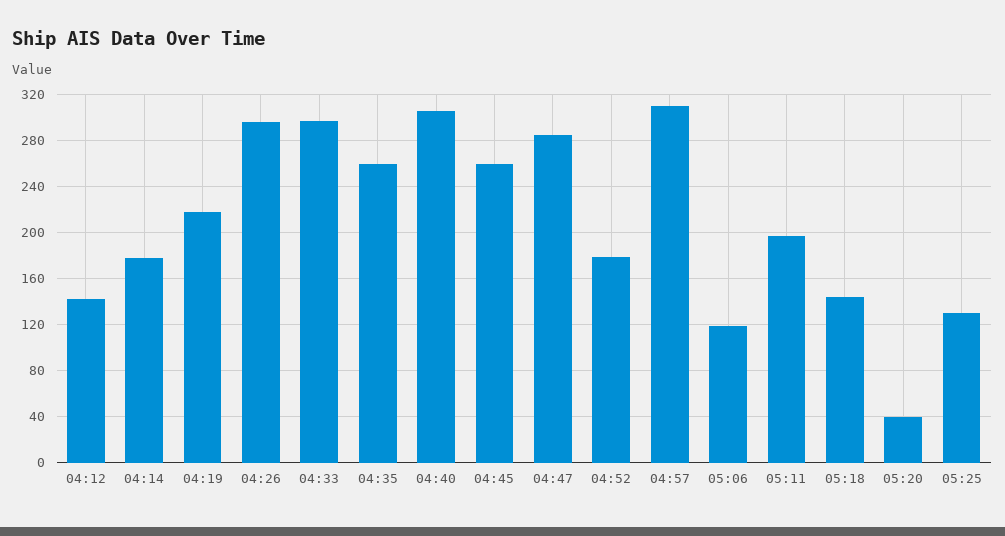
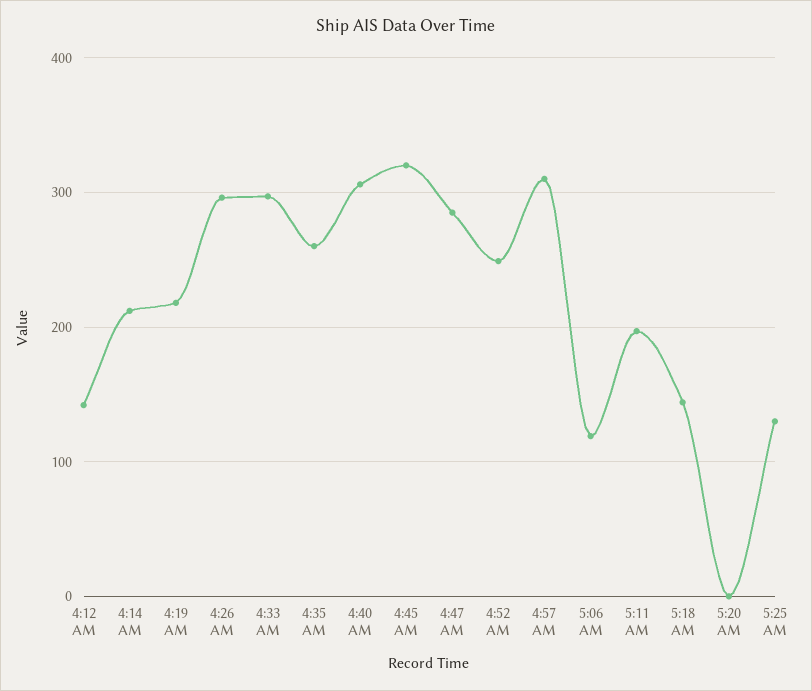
  {
    "04:12": 140,
-   "04:14": 180,
+   "04:14": 210,
    "04:19": 220,
    "04:26": 300,
    "04:33": 300,
    "04:35": 260,
    "04:40": 310,
-   "04:45": 260,
+   "04:45": 320,
    "04:47": 290,
-   "04:52": 180,
+   "04:52": 250,
    "04:57": 310,
    "05:06": 120,
    "05:11": 200,
    "05:18": 140,
-   "05:20": 40,
+   "05:20": 0,
    "05:25": 130
  }

